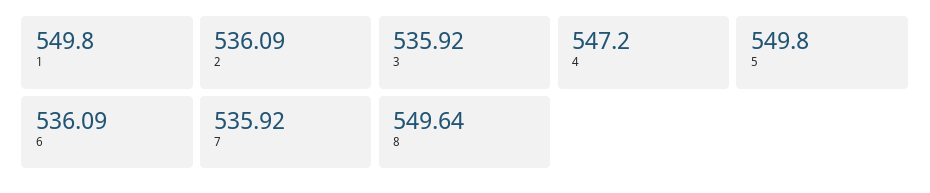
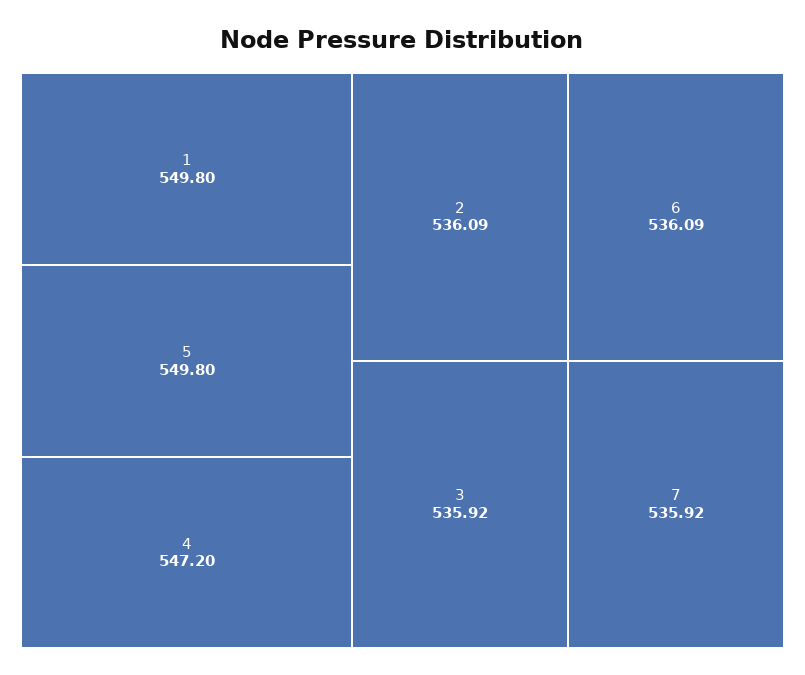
  {
    "1": 549.8,
    "2": 536.09,
    "3": 535.92,
    "4": 547.2,
    "5": 549.8,
    "6": 536.09,
-   "7": 535.92,
+   "7": 535.92
-   "8": 549.64
  }

